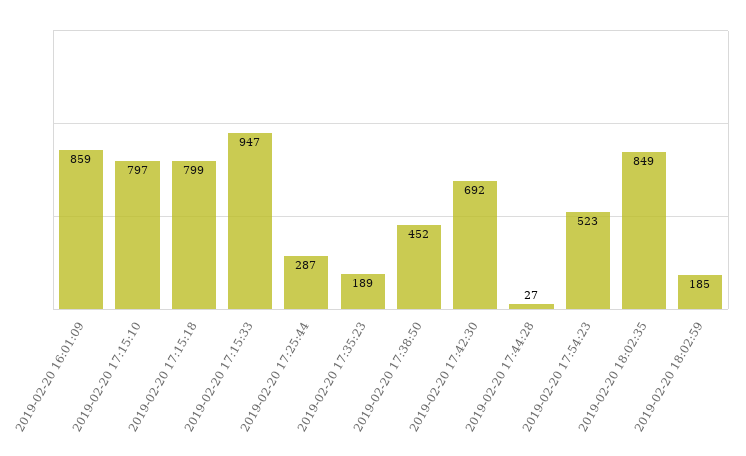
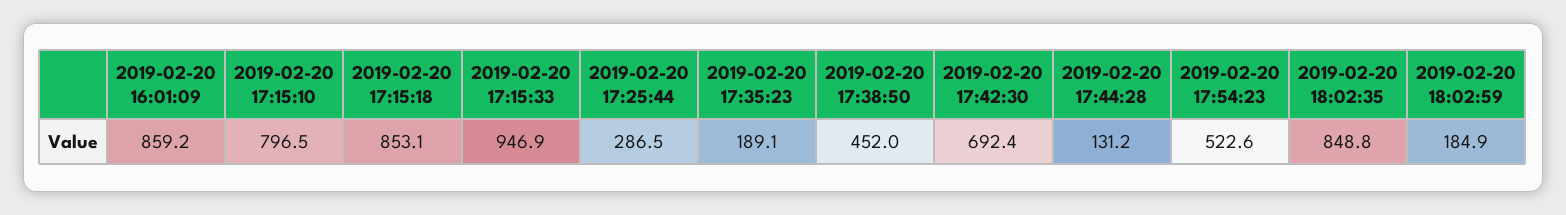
  {
    "2019-02-20 16:01:09": 859.2,
    "2019-02-20 17:15:10": 796.5,
-   "2019-02-20 17:15:18": 799,
+   "2019-02-20 17:15:18": 853.1,
    "2019-02-20 17:15:33": 946.9,
    "2019-02-20 17:25:44": 286.5,
    "2019-02-20 17:35:23": 189.1,
    "2019-02-20 17:38:50": 452,
    "2019-02-20 17:42:30": 692.4,
-   "2019-02-20 17:44:28": 27,
+   "2019-02-20 17:44:28": 131.2,
    "2019-02-20 17:54:23": 522.6,
    "2019-02-20 18:02:35": 848.8,
    "2019-02-20 18:02:59": 184.9
  }

